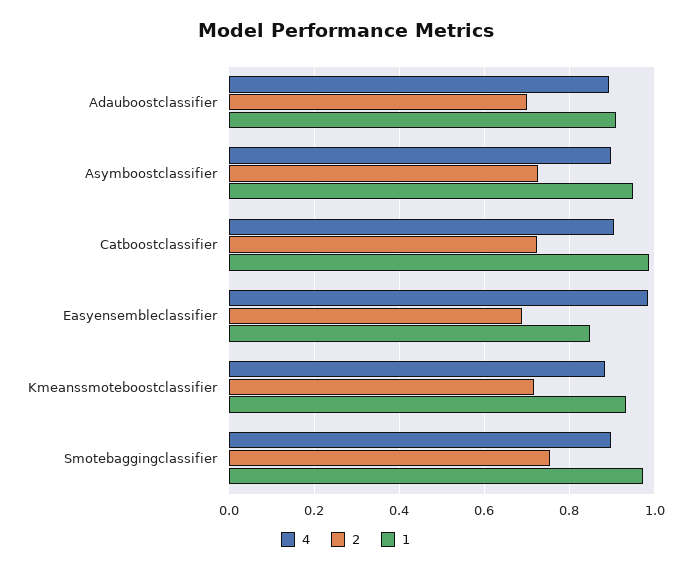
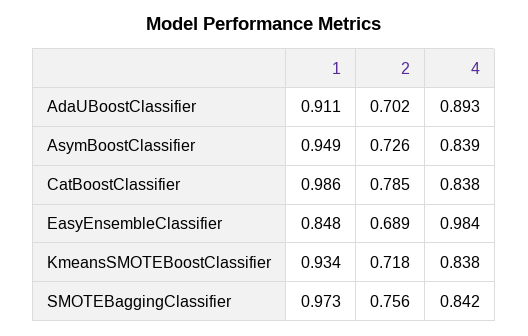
  {
    "4": {
      "Adauboostclassifier": 0.893,
-     "Asymboostclassifier": 0.9,
+     "Asymboostclassifier": 0.839,
-     "Catboostclassifier": 0.9,
+     "Catboostclassifier": 0.838,
      "Easyensembleclassifier": 0.984,
-     "Kmeanssmoteboostclassifier": 0.88,
+     "Kmeanssmoteboostclassifier": 0.838,
-     "Smotebaggingclassifier": 0.9
+     "Smotebaggingclassifier": 0.842
    },
    "2": {
      "Adauboostclassifier": 0.702,
      "Asymboostclassifier": 0.726,
-     "Catboostclassifier": 0.72,
+     "Catboostclassifier": 0.785,
      "Easyensembleclassifier": 0.689,
      "Kmeanssmoteboostclassifier": 0.718,
      "Smotebaggingclassifier": 0.756
    },
    "1": {
      "Adauboostclassifier": 0.911,
      "Asymboostclassifier": 0.949,
      "Catboostclassifier": 0.986,
      "Easyensembleclassifier": 0.848,
      "Kmeanssmoteboostclassifier": 0.934,
      "Smotebaggingclassifier": 0.973
    }
  }

